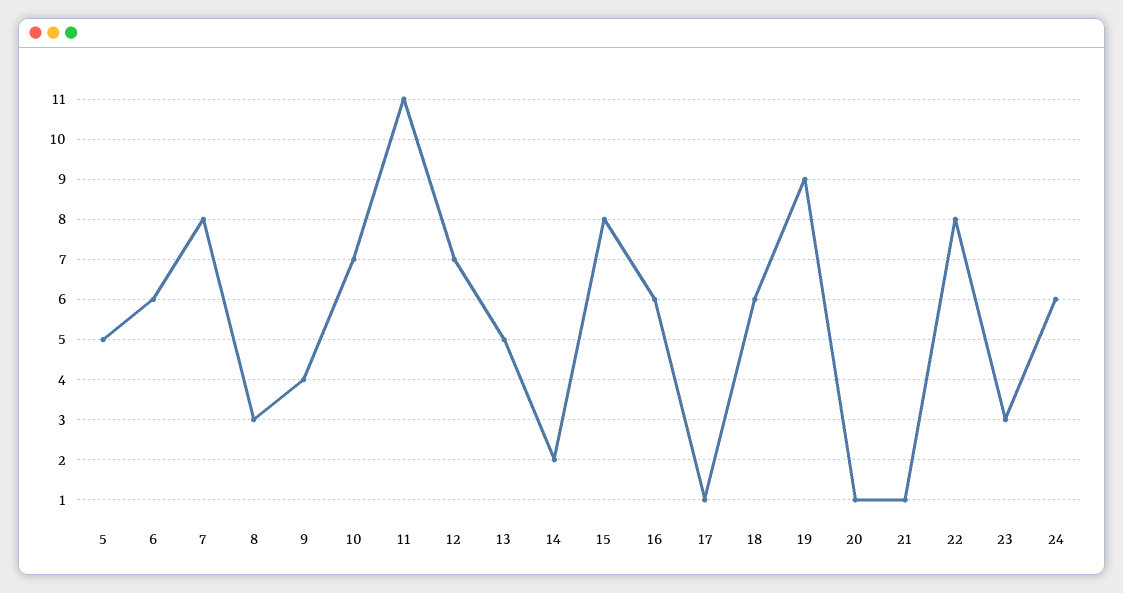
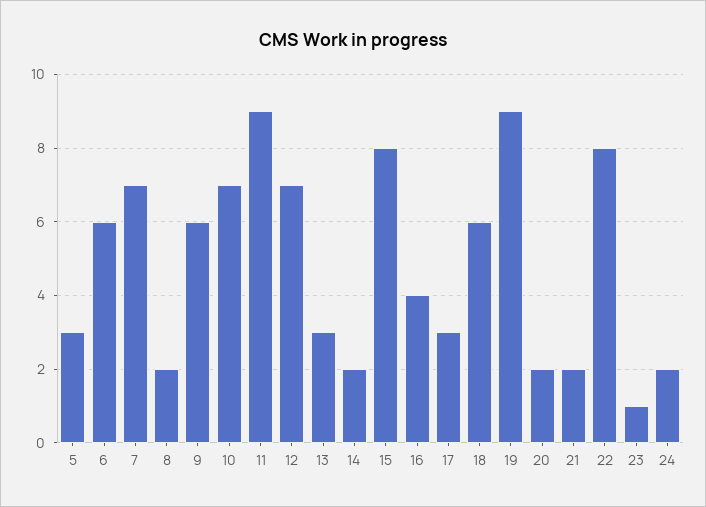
  {
-   "5": 5,
+   "5": 3,
    "6": 6,
-   "7": 8,
+   "7": 7,
-   "8": 3,
+   "8": 2,
-   "9": 4,
+   "9": 6,
    "10": 7,
-   "11": 11,
+   "11": 9,
    "12": 7,
-   "13": 5,
+   "13": 3,
    "14": 2,
    "15": 8,
-   "16": 6,
+   "16": 4,
-   "17": 1,
+   "17": 3,
    "18": 6,
    "19": 9,
-   "20": 1,
+   "20": 2,
-   "21": 1,
+   "21": 2,
    "22": 8,
-   "23": 3,
+   "23": 1,
-   "24": 6
+   "24": 2
  }

